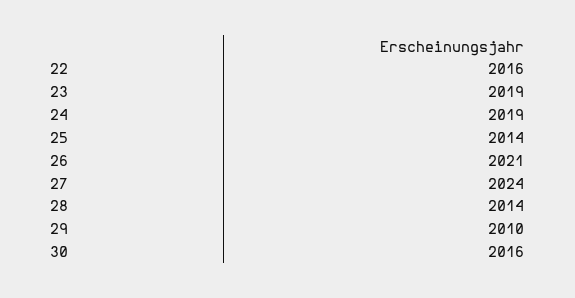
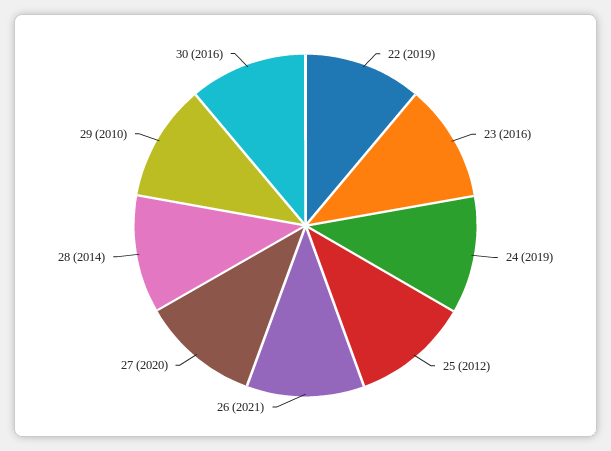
  {
-   "22": 2016,
+   "22": 2019,
-   "23": 2019,
+   "23": 2016,
    "24": 2019,
-   "25": 2014,
+   "25": 2012,
    "26": 2021,
-   "27": 2024,
+   "27": 2020,
    "28": 2014,
    "29": 2010,
    "30": 2016
  }

